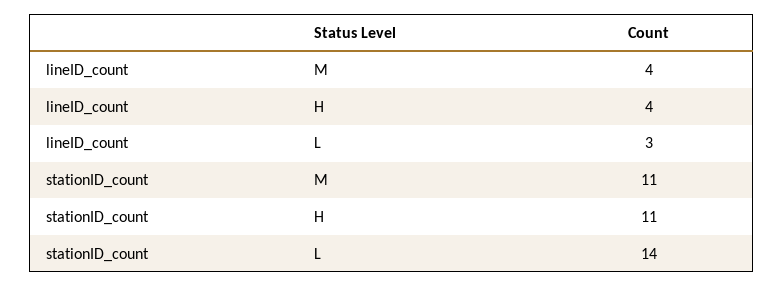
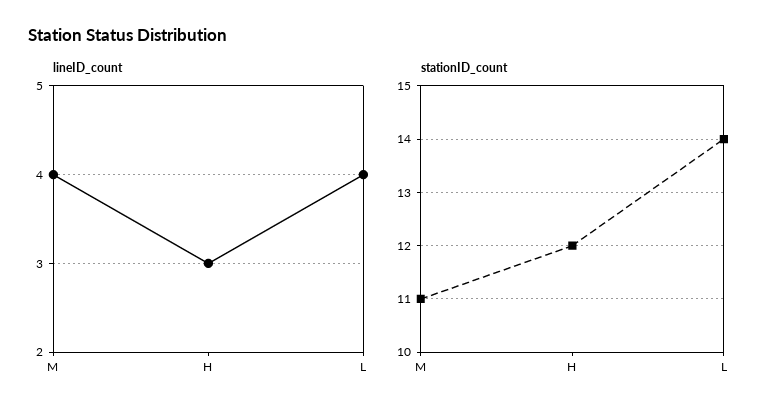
  {
    "lineID_count": {
      "M": 4,
-     "H": 4,
+     "H": 3,
-     "L": 3
+     "L": 4
    },
    "stationID_count": {
      "M": 11,
-     "H": 11,
+     "H": 12,
      "L": 14
    }
  }

